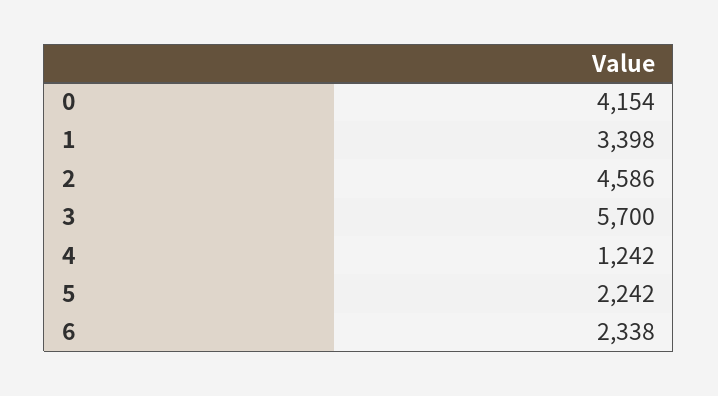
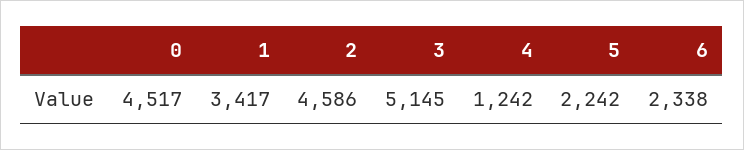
  {
-   "0": 4154,
+   "0": 4517,
-   "1": 3398,
+   "1": 3417,
    "2": 4586,
-   "3": 5700,
+   "3": 5145,
    "4": 1242,
    "5": 2242,
    "6": 2338
  }

